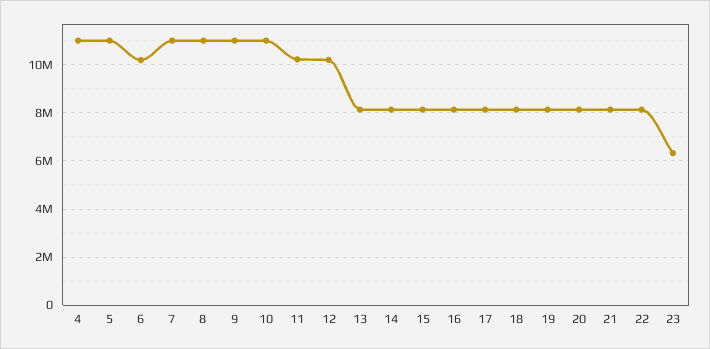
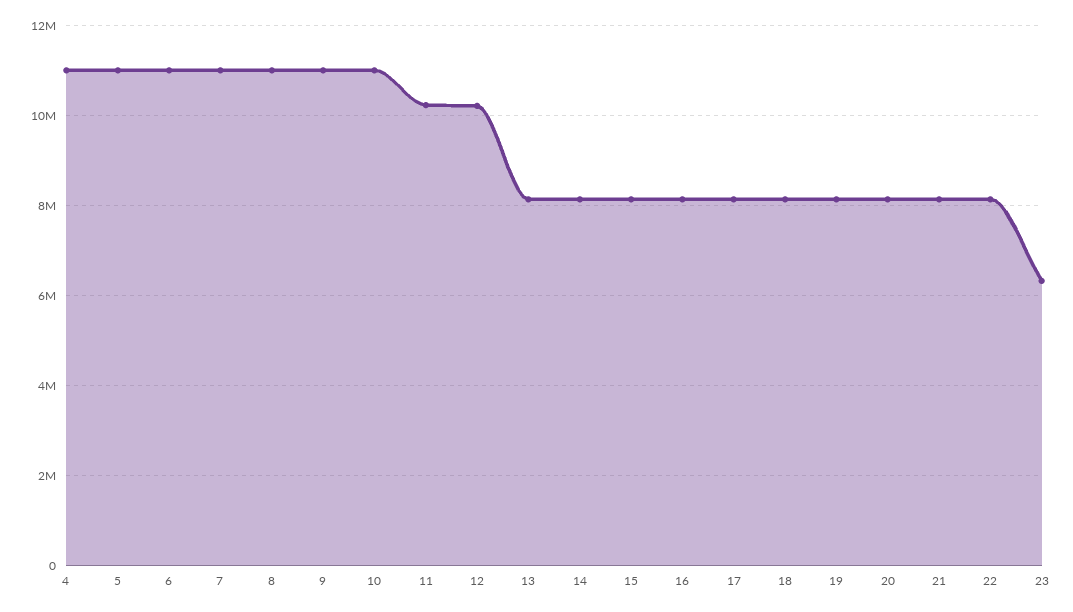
  {
    "4": 11000000,
    "5": 11000000,
-   "6": 10250000,
+   "6": 11000000,
    "7": 11000000,
    "8": 11000000,
    "9": 11000000,
    "10": 11000000,
    "11": 10200000,
    "12": 10200000,
    "13": 8200000,
    "14": 8200000,
    "15": 8200000,
    "16": 8200000,
    "17": 8200000,
    "18": 8200000,
    "19": 8200000,
    "20": 8200000,
    "21": 8200000,
    "22": 8200000,
    "23": 6400000
  }

